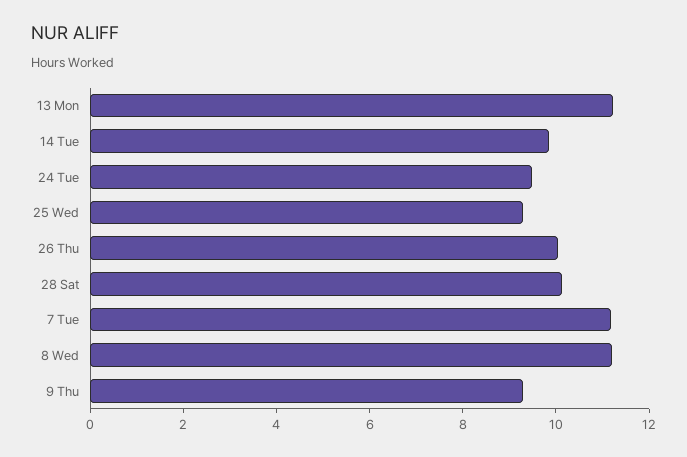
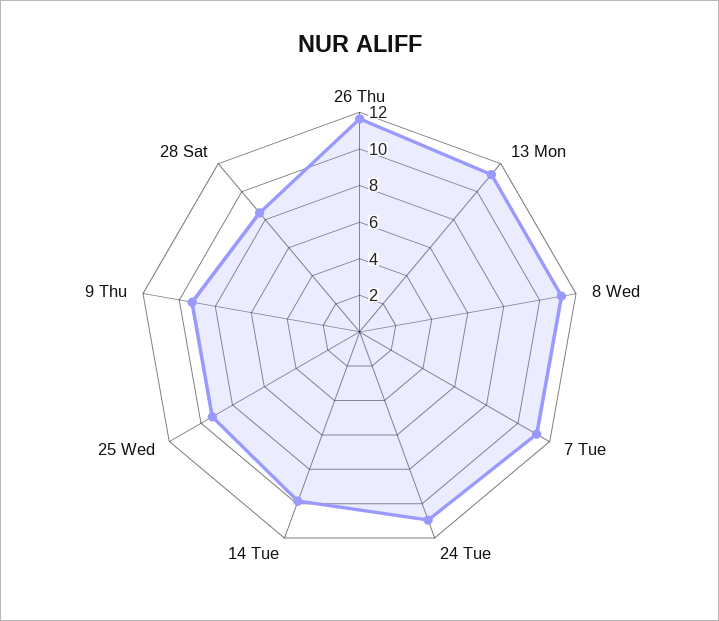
  {
    "13 Mon": 11,
    "14 Tue": 10,
-   "24 Tue": 9.5,
+   "24 Tue": 11,
    "25 Wed": 9.5,
-   "26 Thu": 10,
+   "26 Thu": 11.5,
-   "28 Sat": 10,
+   "28 Sat": 8.5,
    "7 Tue": 11,
    "8 Wed": 11,
    "9 Thu": 9.5
  }

